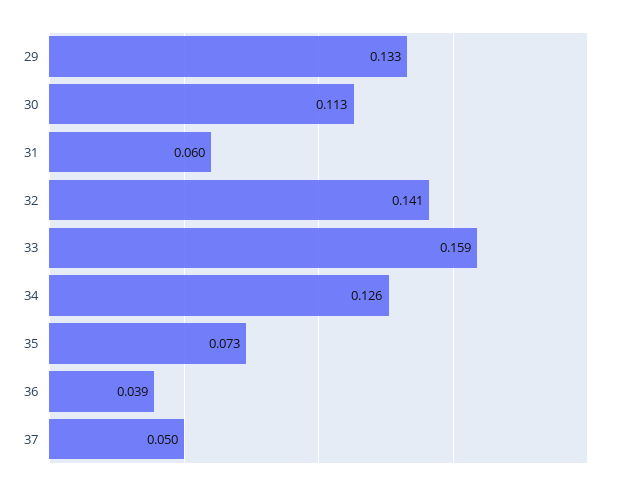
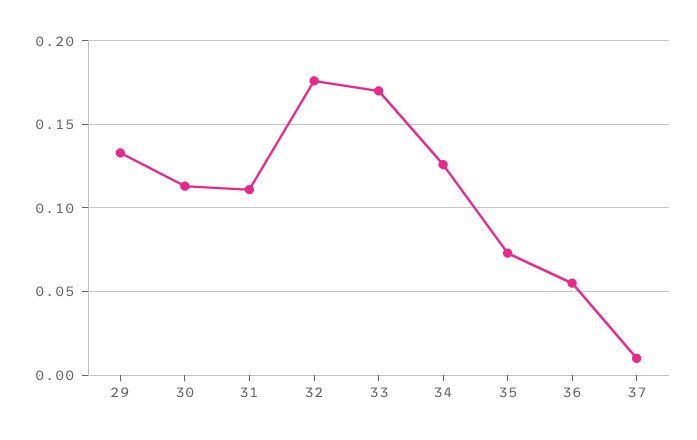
  {
    "29": 0.133,
    "30": 0.113,
-   "31": 0.06,
+   "31": 0.11,
-   "32": 0.141,
+   "32": 0.175,
-   "33": 0.159,
+   "33": 0.17,
    "34": 0.126,
    "35": 0.073,
-   "36": 0.039,
+   "36": 0.055,
-   "37": 0.05
+   "37": 0.01
  }

